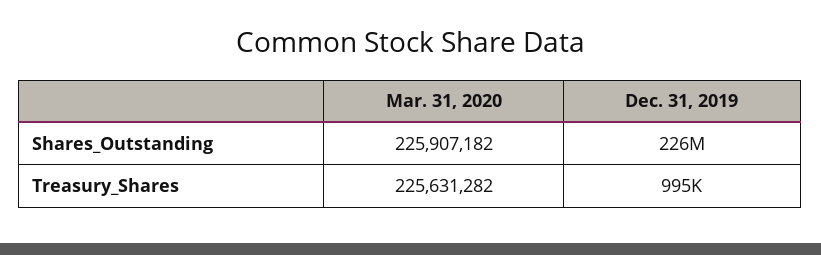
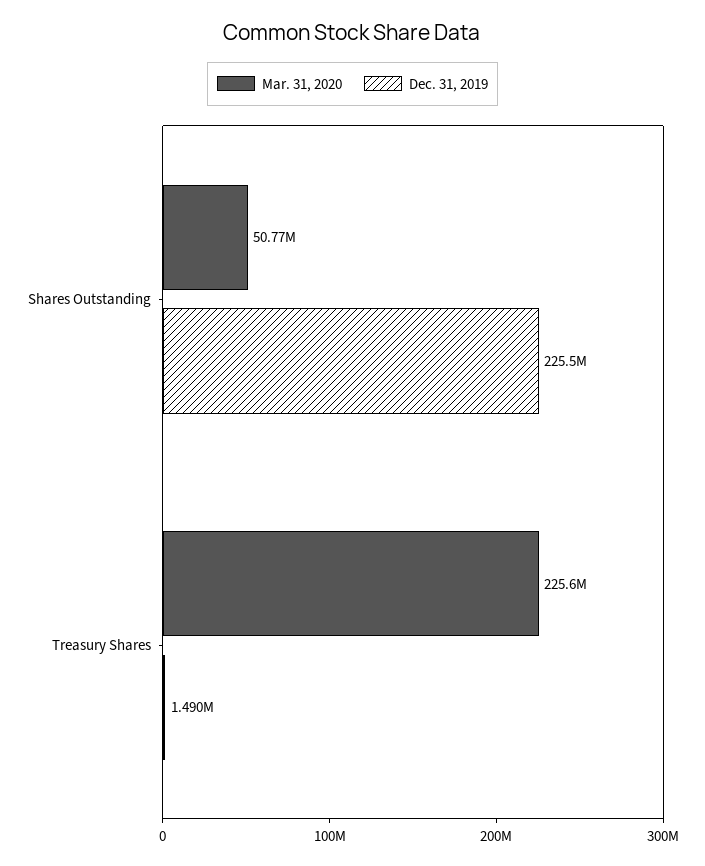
  {
    "Mar. 31, 2020": {
-     "Shares_Outstanding": 225907182,
+     "Shares_Outstanding": 50770000,
      "Treasury_Shares": 225631282
    },
    "Dec. 31, 2019": {
      "Shares_Outstanding": 225500000,
-     "Treasury_Shares": 995000
+     "Treasury_Shares": 1490000
    }
  }

